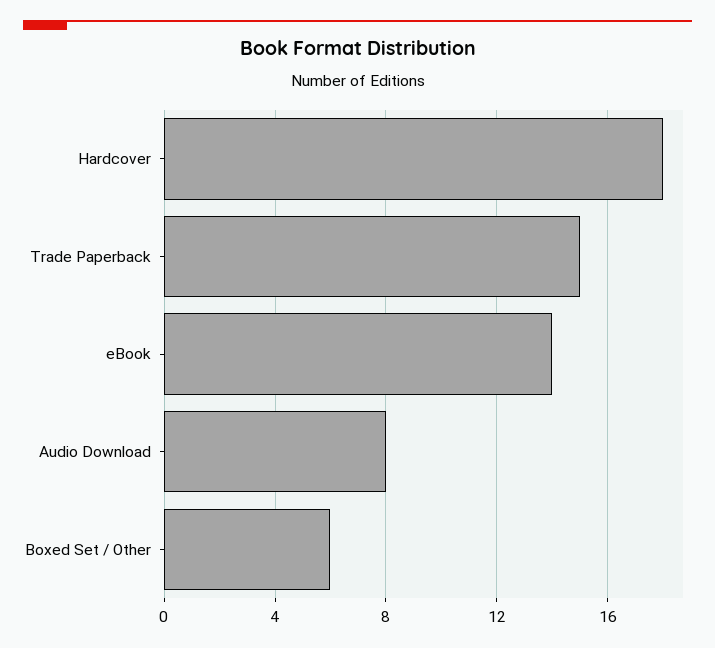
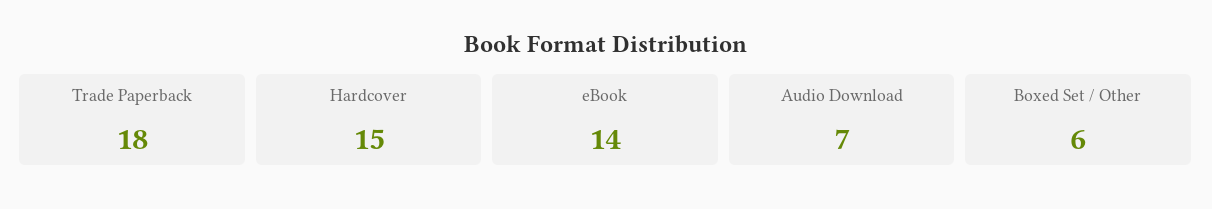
  {
-   "Hardcover": 18,
+   "Hardcover": 15,
-   "Trade Paperback": 15,
+   "Trade Paperback": 18,
    "eBook": 14,
-   "Audio Download": 8,
+   "Audio Download": 7,
    "Boxed Set / Other": 6
  }

